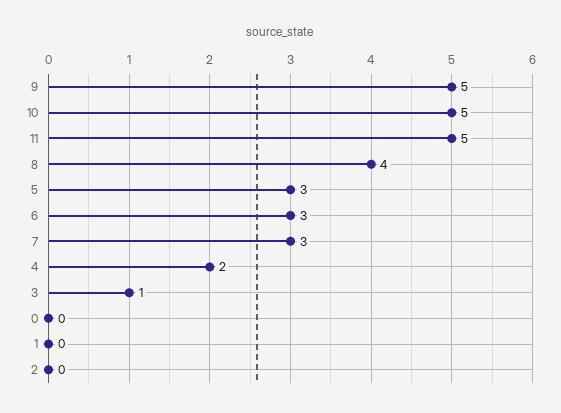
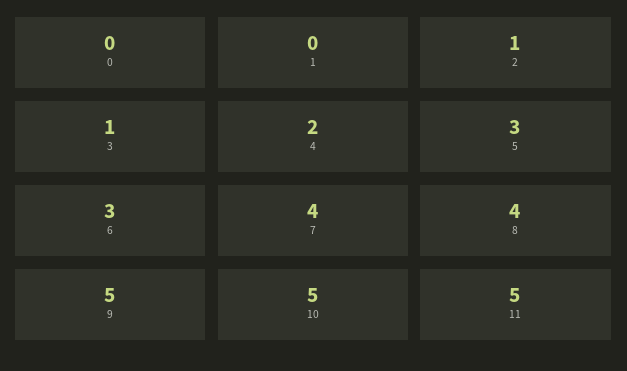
  {
    "9": 5,
    "10": 5,
    "11": 5,
    "8": 4,
    "5": 3,
    "6": 3,
-   "7": 3,
+   "7": 4,
    "4": 2,
    "3": 1,
    "0": 0,
    "1": 0,
-   "2": 0
+   "2": 1
  }

